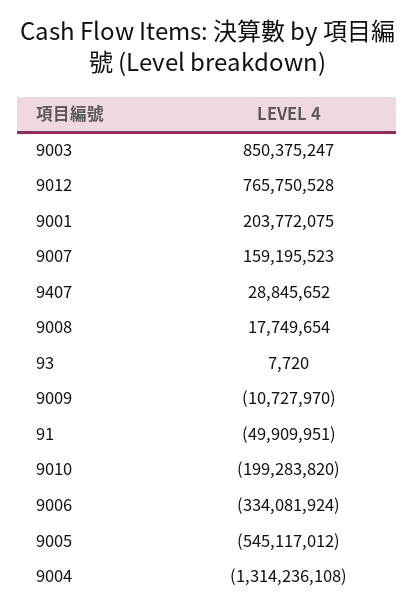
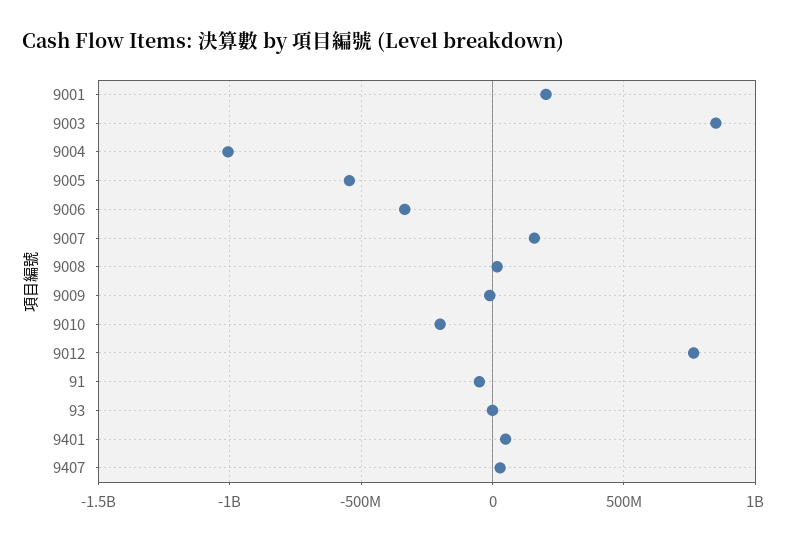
  {
    "9003": 850375247,
    "9012": 765750528,
    "9001": 203772075,
    "9007": 159195523,
    "9407": 28845652,
    "9008": 17749654,
    "93": 7720,
    "9009": -10727970,
    "91": -49909951,
    "9010": -199283820,
    "9006": -334081924,
    "9005": -545117012,
-   "9004": -1314236108
+   "9004": -1000000000,
+   "9401": 50000000
  }

